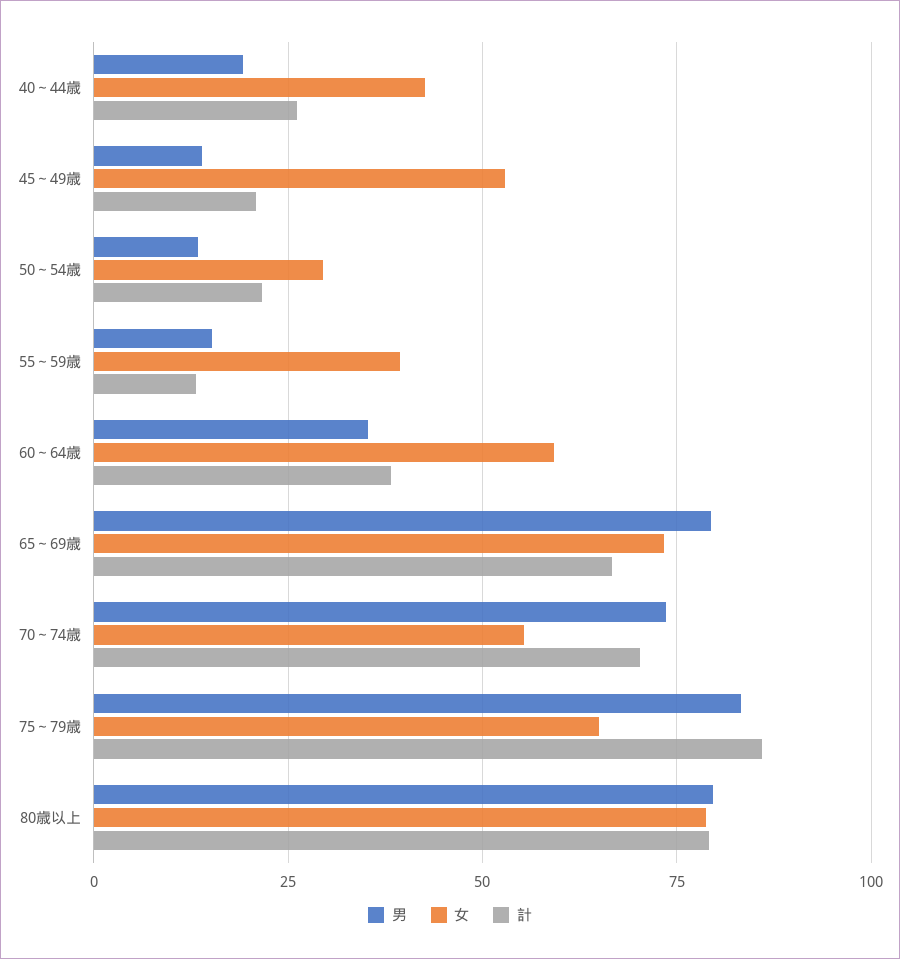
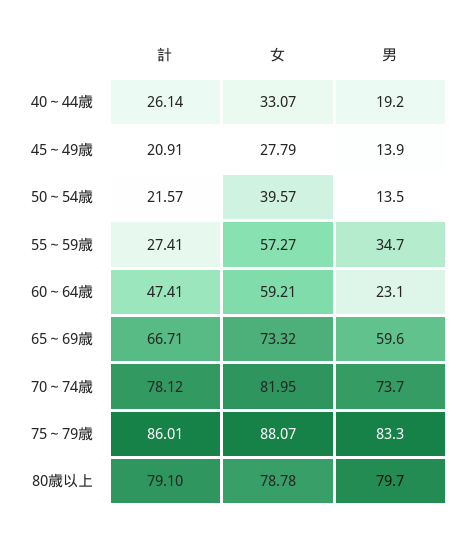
  {
    "男": {
      "40～44歳": 19.2,
      "45～49歳": 13.9,
      "50～54歳": 13.5,
-     "55～59歳": 15,
+     "55～59歳": 34.7,
-     "60～64歳": 35,
+     "60～64歳": 23.1,
-     "65～69歳": 80,
+     "65～69歳": 59.6,
      "70～74歳": 73.7,
      "75～79歳": 83.3,
      "80歳以上": 79.7
    },
    "女": {
-     "40～44歳": 42.5,
+     "40～44歳": 33.07,
-     "45～49歳": 52.5,
+     "45～49歳": 27.79,
-     "50～54歳": 30,
+     "50～54歳": 39.57,
-     "55～59歳": 40,
+     "55～59歳": 57.27,
      "60～64歳": 59.21,
      "65～69歳": 73.32,
-     "70～74歳": 55,
+     "70～74歳": 81.95,
-     "75～79歳": 65,
+     "75～79歳": 88.07,
      "80歳以上": 78.78
    },
    "計": {
      "40～44歳": 26.14,
      "45～49歳": 20.91,
      "50～54歳": 21.57,
-     "55～59歳": 12.5,
+     "55～59歳": 27.41,
-     "60～64歳": 37.5,
+     "60～64歳": 47.41,
      "65～69歳": 66.71,
-     "70～74歳": 70,
+     "70～74歳": 78.12,
      "75～79歳": 86.01,
      "80歳以上": 79.1
    }
  }

